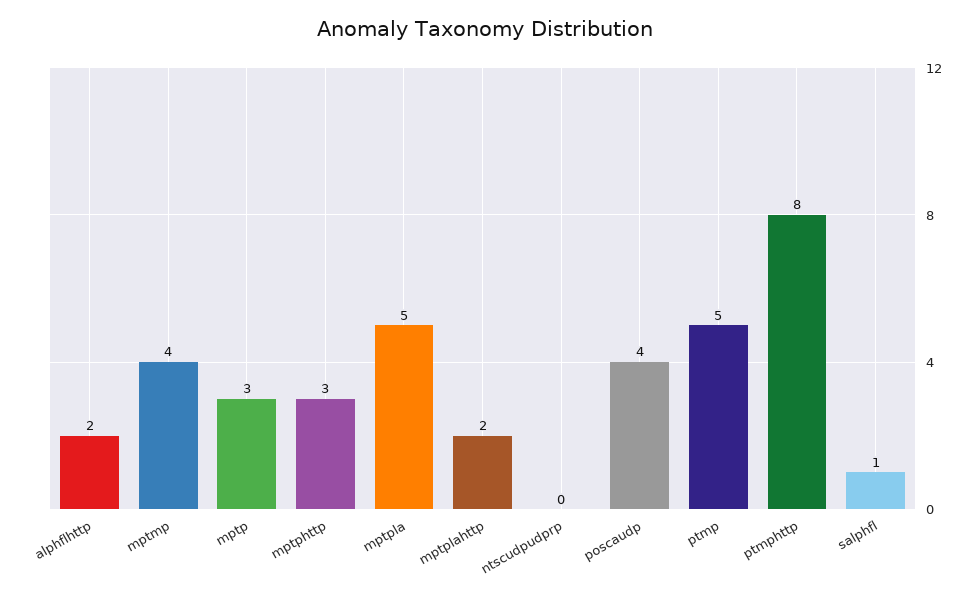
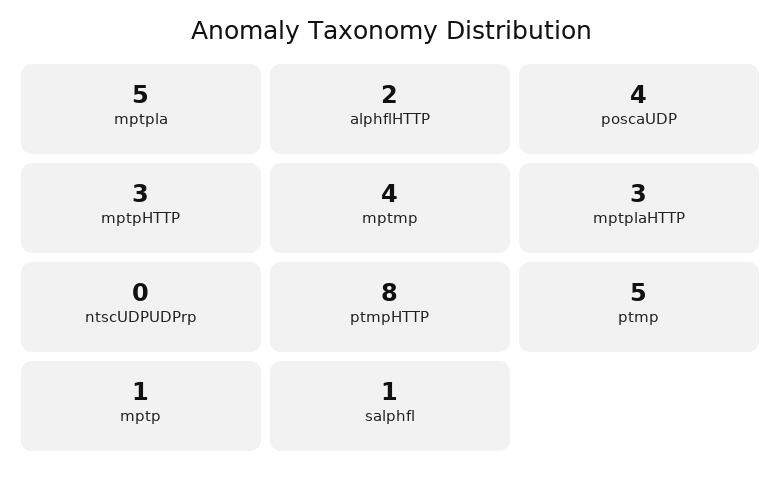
  {
    "alphflhttp": 2,
    "mptmp": 4,
-   "mptp": 3,
+   "mptp": 1,
    "mptphttp": 3,
    "mptpla": 5,
-   "mptplahttp": 2,
+   "mptplahttp": 3,
    "ntscudpudprp": 0,
    "poscaudp": 4,
    "ptmp": 5,
    "ptmphttp": 8,
    "salphfl": 1
  }

